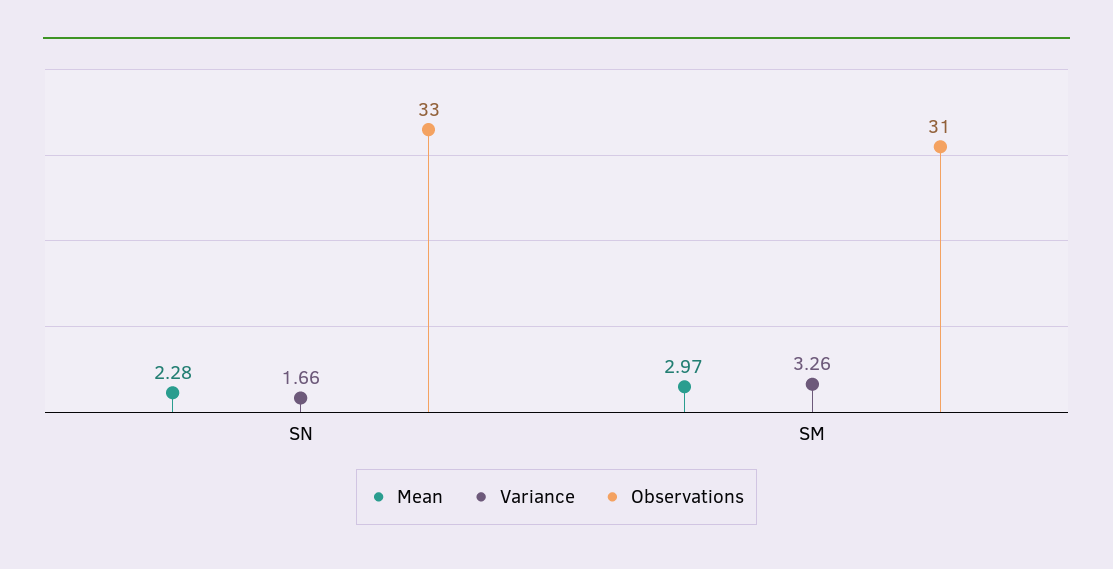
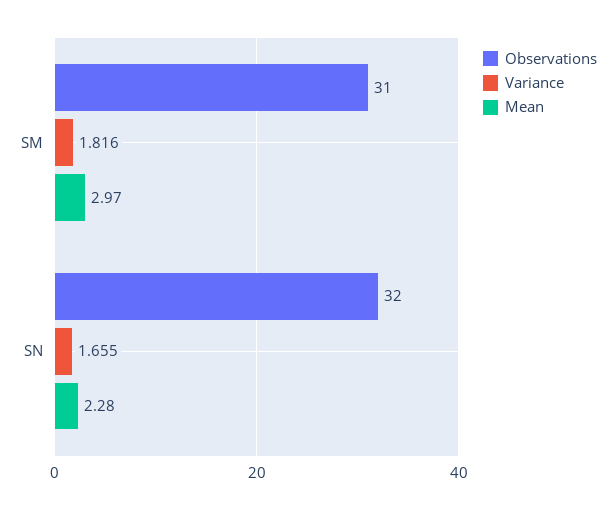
  {
    "Mean": {
      "SN": 2.28,
      "SM": 2.97
    },
    "Variance": {
      "SN": 1.655,
-     "SM": 3.26
+     "SM": 1.816
    },
    "Observations": {
-     "SN": 33,
+     "SN": 32,
      "SM": 31
    }
  }

